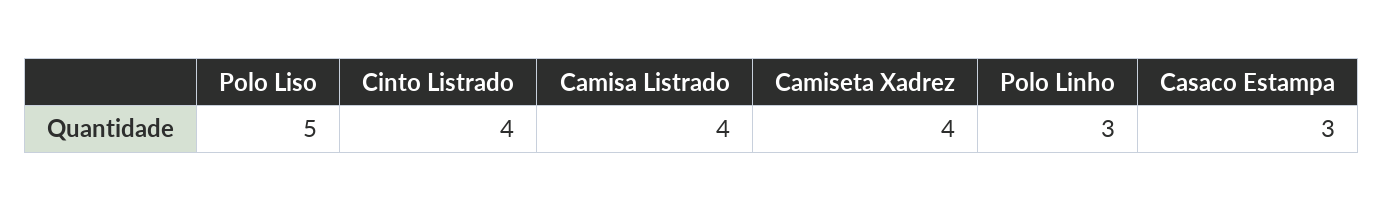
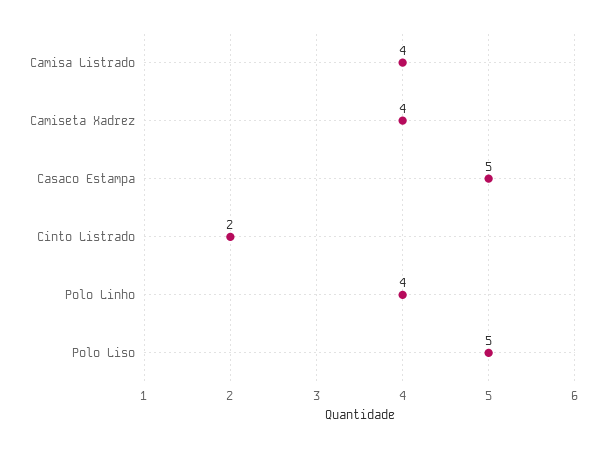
  {
    "Polo Liso": 5,
-   "Cinto Listrado": 4,
+   "Cinto Listrado": 2,
    "Camisa Listrado": 4,
    "Camiseta Xadrez": 4,
-   "Polo Linho": 3,
+   "Polo Linho": 4,
-   "Casaco Estampa": 3
+   "Casaco Estampa": 5
  }

